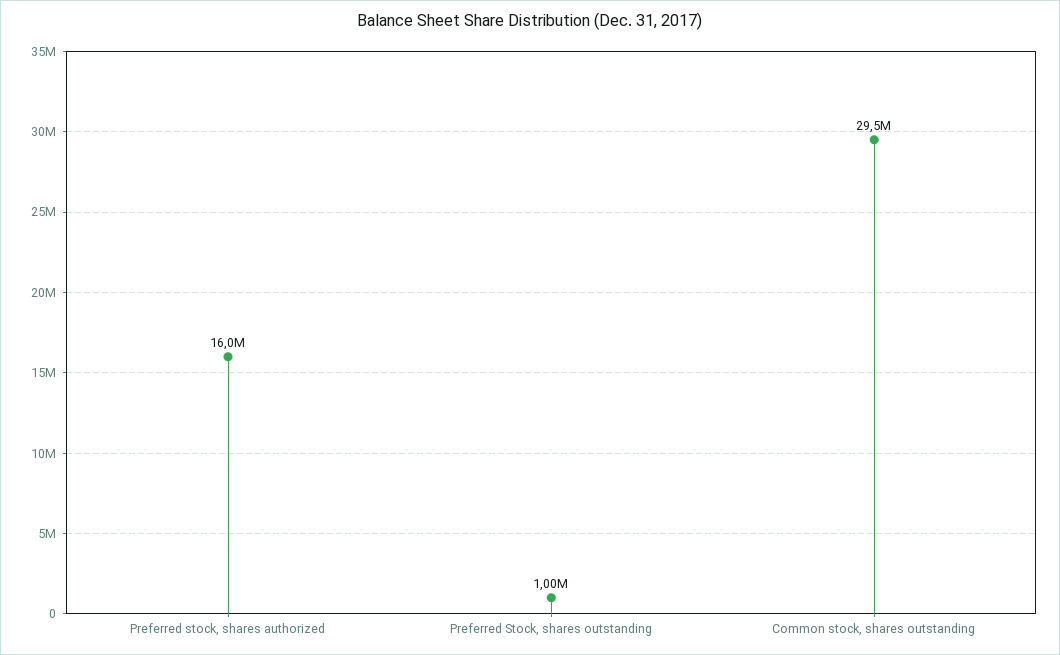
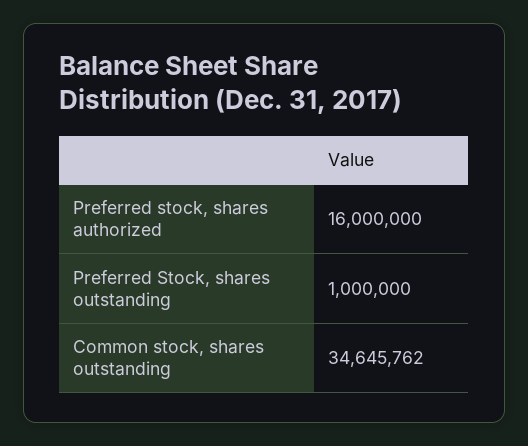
  {
    "Preferred stock, shares authorized": 16000000,
    "Preferred Stock, shares outstanding": 1000000,
-   "Common stock, shares outstanding": 29500000
+   "Common stock, shares outstanding": 34645762
  }

